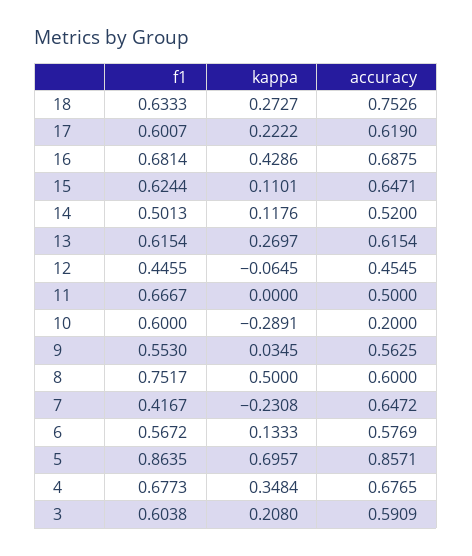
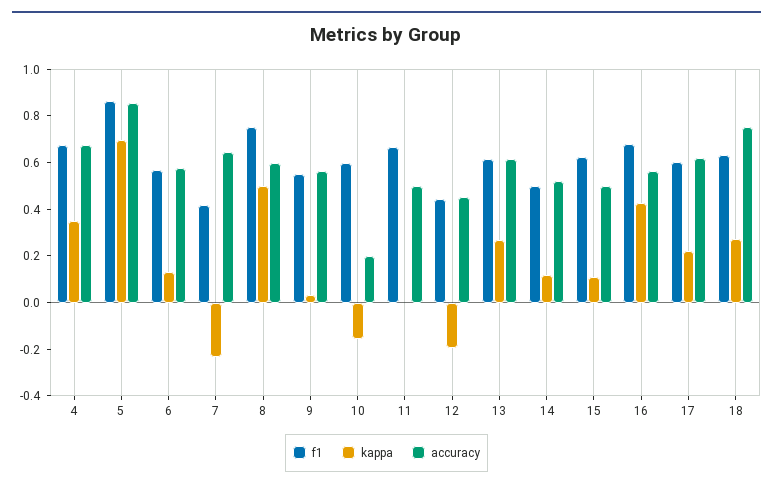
  {
    "f1": {
      "18": 0.6333,
      "17": 0.6007,
      "16": 0.6814,
      "15": 0.6244,
      "14": 0.5013,
      "13": 0.6154,
      "12": 0.4455,
      "11": 0.6667,
      "10": 0.6,
      "9": 0.553,
      "8": 0.7517,
      "7": 0.4167,
      "6": 0.5672,
      "5": 0.8635,
-     "4": 0.6773,
+     "4": 0.6773
-     "3": 0.6038
    },
    "kappa": {
      "18": 0.2727,
      "17": 0.2222,
      "16": 0.4286,
      "15": 0.1101,
      "14": 0.1176,
      "13": 0.2697,
-     "12": -0.0645,
+     "12": -0.2,
      "11": 0,
-     "10": -0.2891,
+     "10": -0.15,
      "9": 0.0345,
      "8": 0.5,
      "7": -0.2308,
      "6": 0.1333,
      "5": 0.6957,
-     "4": 0.3484,
+     "4": 0.3484
-     "3": 0.208
    },
    "accuracy": {
      "18": 0.7526,
      "17": 0.619,
-     "16": 0.6875,
+     "16": 0.55,
-     "15": 0.6471,
+     "15": 0.5,
      "14": 0.52,
      "13": 0.6154,
      "12": 0.4545,
      "11": 0.5,
      "10": 0.2,
      "9": 0.5625,
      "8": 0.6,
      "7": 0.6472,
      "6": 0.5769,
      "5": 0.8571,
-     "4": 0.6765,
+     "4": 0.6765
-     "3": 0.5909
    }
  }

